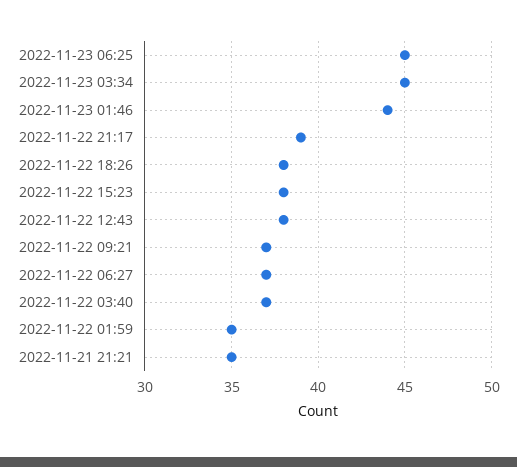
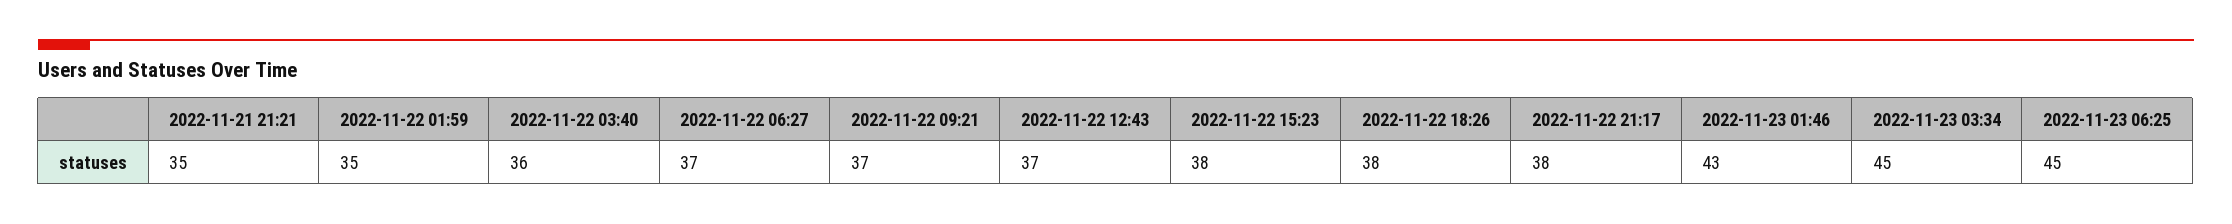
  {
    "2022-11-23 06:25": 45,
    "2022-11-23 03:34": 45,
-   "2022-11-23 01:46": 44,
+   "2022-11-23 01:46": 43,
-   "2022-11-22 21:17": 39,
+   "2022-11-22 21:17": 38,
    "2022-11-22 18:26": 38,
    "2022-11-22 15:23": 38,
-   "2022-11-22 12:43": 38,
+   "2022-11-22 12:43": 37,
    "2022-11-22 09:21": 37,
    "2022-11-22 06:27": 37,
-   "2022-11-22 03:40": 37,
+   "2022-11-22 03:40": 36,
    "2022-11-22 01:59": 35,
    "2022-11-21 21:21": 35
  }

